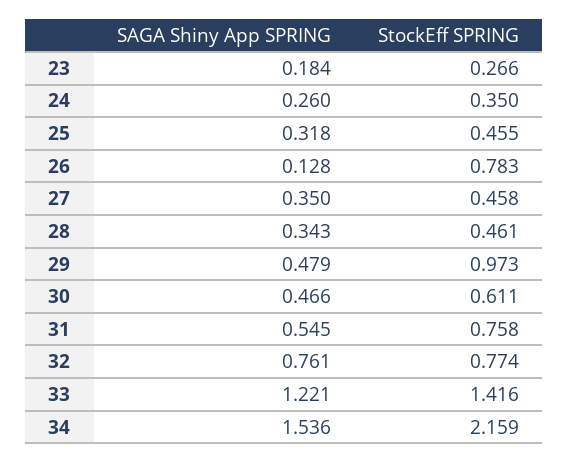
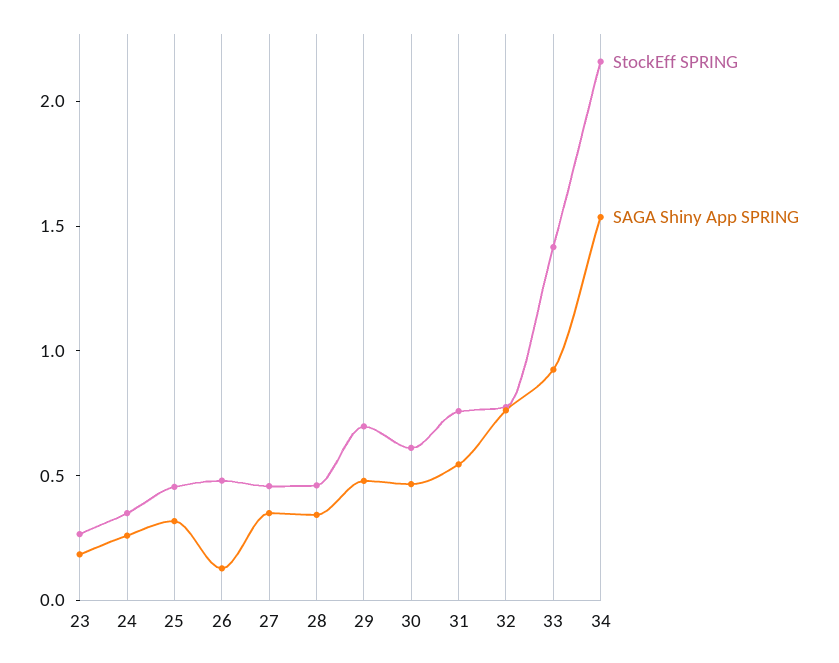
  {
    "SAGA Shiny App SPRING": {
      "23": 0.184,
      "24": 0.26,
      "25": 0.318,
      "26": 0.128,
      "27": 0.35,
      "28": 0.343,
      "29": 0.479,
      "30": 0.466,
      "31": 0.545,
      "32": 0.761,
-     "33": 1.221,
+     "33": 0.9,
      "34": 1.536
    },
    "StockEff SPRING": {
      "23": 0.266,
      "24": 0.35,
      "25": 0.455,
-     "26": 0.783,
+     "26": 0.5,
      "27": 0.458,
      "28": 0.461,
-     "29": 0.973,
+     "29": 0.7,
      "30": 0.611,
      "31": 0.758,
      "32": 0.774,
      "33": 1.416,
      "34": 2.159
    }
  }

